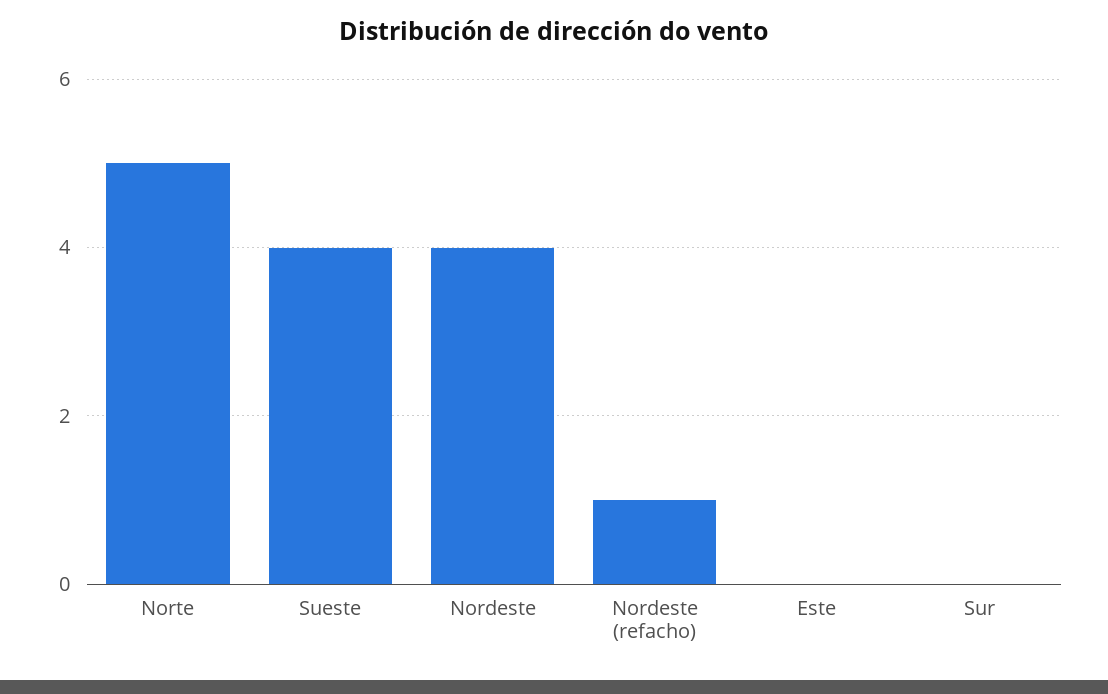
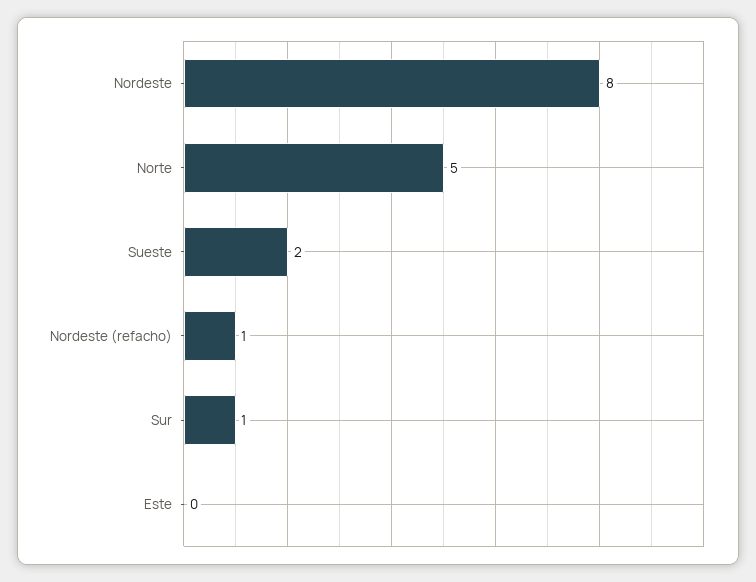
  {
    "Norte": 5,
-   "Sueste": 4,
+   "Sueste": 2,
-   "Nordeste": 4,
+   "Nordeste": 8,
    "Nordeste (refacho)": 1,
    "Este": 0,
-   "Sur": 0
+   "Sur": 1
  }

